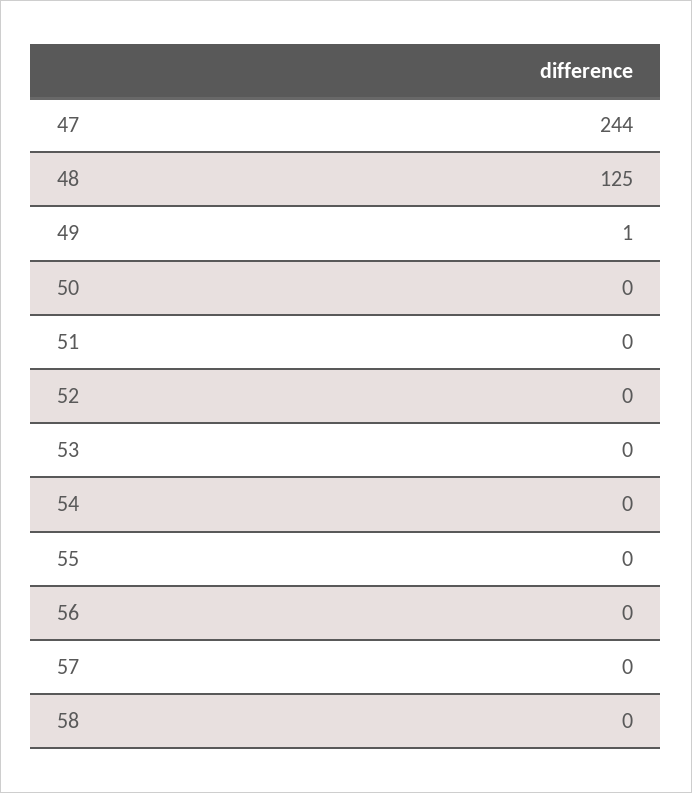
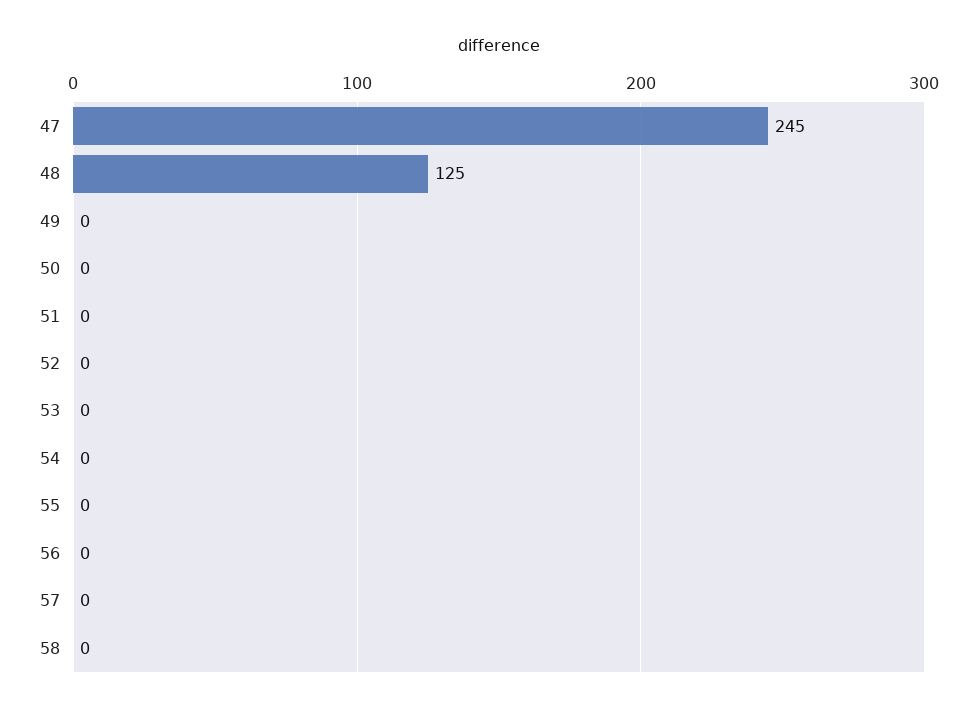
  {
-   "47": 244,
+   "47": 245,
    "48": 125,
-   "49": 1,
+   "49": 0,
    "50": 0,
    "51": 0,
    "52": 0,
    "53": 0,
    "54": 0,
    "55": 0,
    "56": 0,
    "57": 0,
    "58": 0
  }

